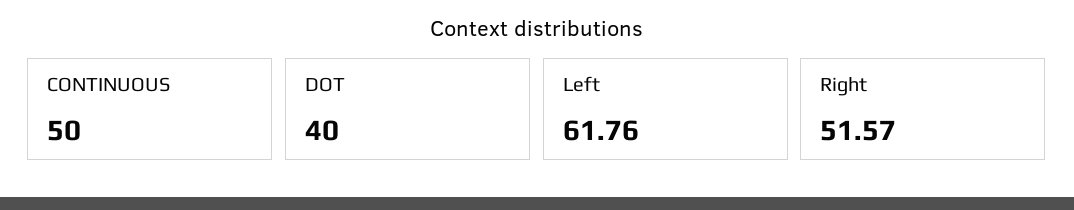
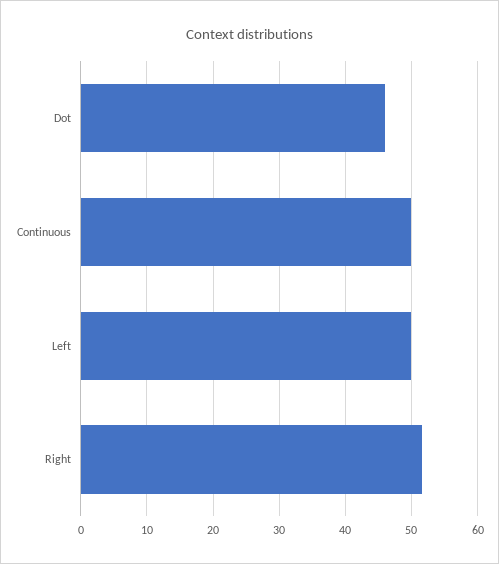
  {
    "CONTINUOUS": 50,
-   "DOT": 40,
+   "DOT": 46,
-   "Left": 61.76,
+   "Left": 50,
    "Right": 51.57
  }

